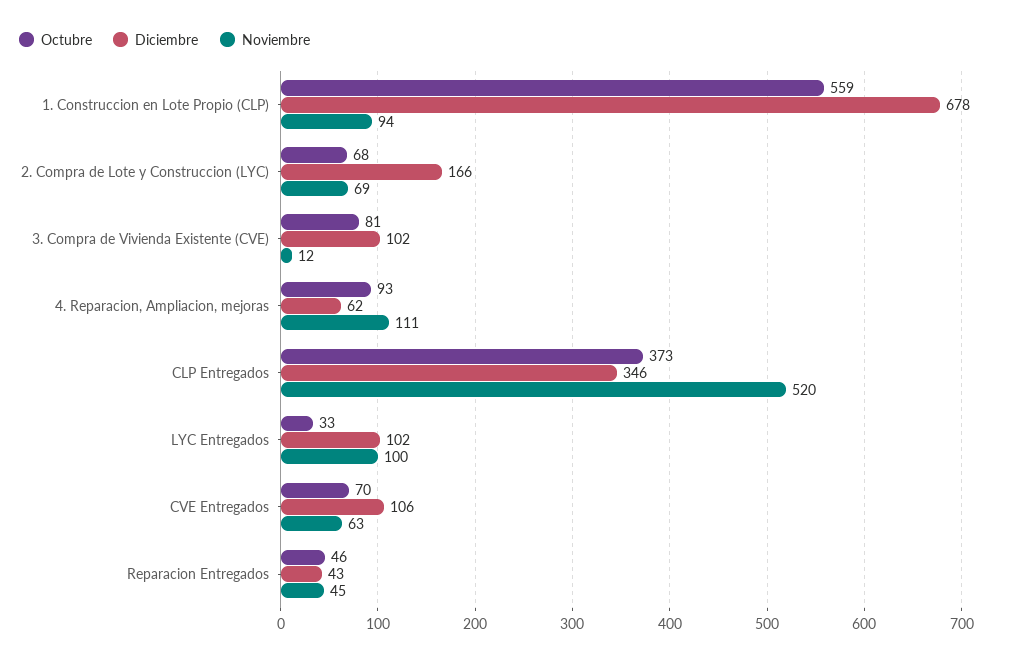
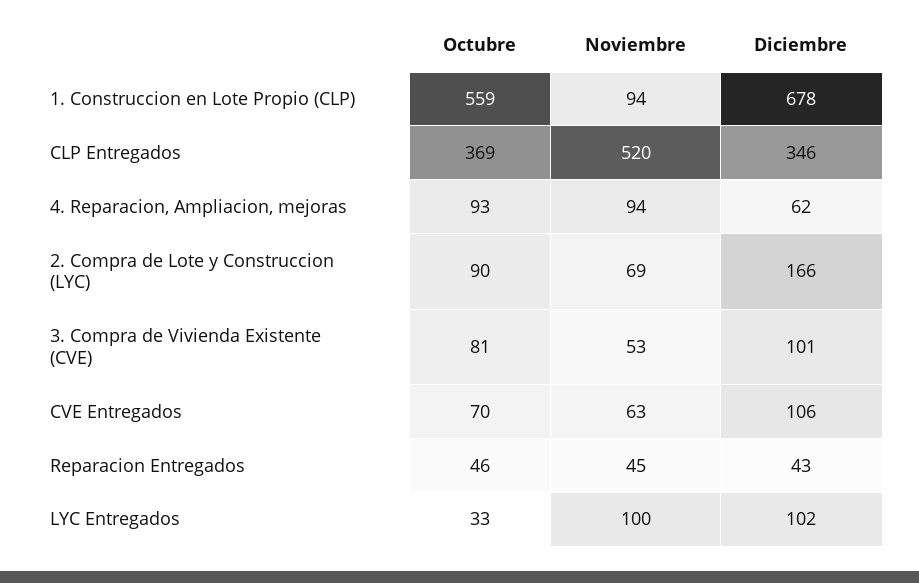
  {
    "Octubre": {
      "1. Construccion en Lote Propio (CLP)": 559,
-     "2. Compra de Lote y Construccion (LYC)": 68,
+     "2. Compra de Lote y Construccion (LYC)": 90,
      "3. Compra de Vivienda Existente (CVE)": 81,
      "4. Reparacion, Ampliacion, mejoras": 93,
-     "CLP Entregados": 373,
+     "CLP Entregados": 369,
      "LYC Entregados": 33,
      "CVE Entregados": 70,
      "Reparacion Entregados": 46
    },
    "Diciembre": {
      "1. Construccion en Lote Propio (CLP)": 678,
      "2. Compra de Lote y Construccion (LYC)": 166,
-     "3. Compra de Vivienda Existente (CVE)": 102,
+     "3. Compra de Vivienda Existente (CVE)": 101,
      "4. Reparacion, Ampliacion, mejoras": 62,
      "CLP Entregados": 346,
      "LYC Entregados": 102,
      "CVE Entregados": 106,
      "Reparacion Entregados": 43
    },
    "Noviembre": {
      "1. Construccion en Lote Propio (CLP)": 94,
      "2. Compra de Lote y Construccion (LYC)": 69,
-     "3. Compra de Vivienda Existente (CVE)": 12,
+     "3. Compra de Vivienda Existente (CVE)": 53,
-     "4. Reparacion, Ampliacion, mejoras": 111,
+     "4. Reparacion, Ampliacion, mejoras": 94,
      "CLP Entregados": 520,
      "LYC Entregados": 100,
      "CVE Entregados": 63,
      "Reparacion Entregados": 45
    }
  }

